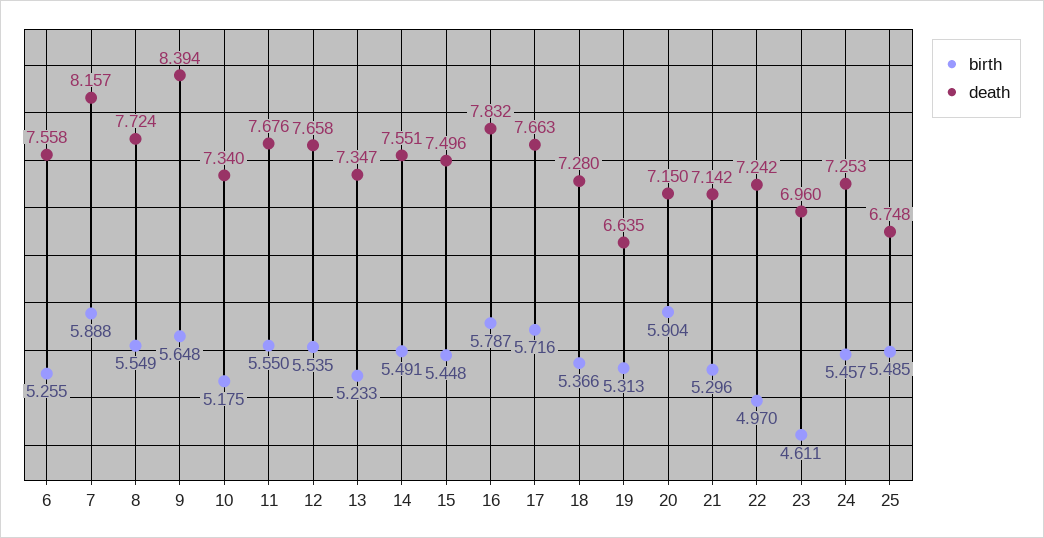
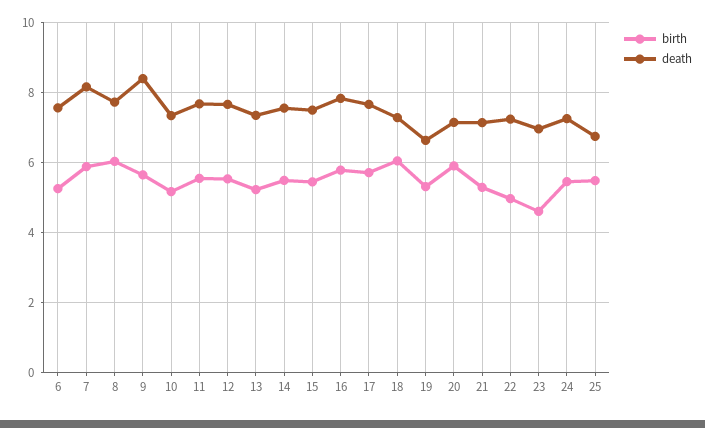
  {
    "birth": {
      "6": 5.255,
      "7": 5.888,
-     "8": 5.549,
+     "8": 6,
      "9": 5.648,
      "10": 5.175,
      "11": 5.55,
      "12": 5.535,
      "13": 5.233,
      "14": 5.491,
      "15": 5.448,
      "16": 5.787,
      "17": 5.716,
-     "18": 5.366,
+     "18": 6,
      "19": 5.313,
      "20": 5.904,
      "21": 5.296,
      "22": 4.97,
      "23": 4.611,
      "24": 5.457,
      "25": 5.485
    },
    "death": {
      "6": 7.558,
      "7": 8.157,
      "8": 7.724,
      "9": 8.394,
      "10": 7.34,
      "11": 7.676,
      "12": 7.658,
      "13": 7.347,
      "14": 7.551,
      "15": 7.496,
      "16": 7.832,
      "17": 7.663,
      "18": 7.28,
      "19": 6.635,
      "20": 7.15,
      "21": 7.142,
      "22": 7.242,
      "23": 6.96,
      "24": 7.253,
      "25": 6.748
    }
  }

